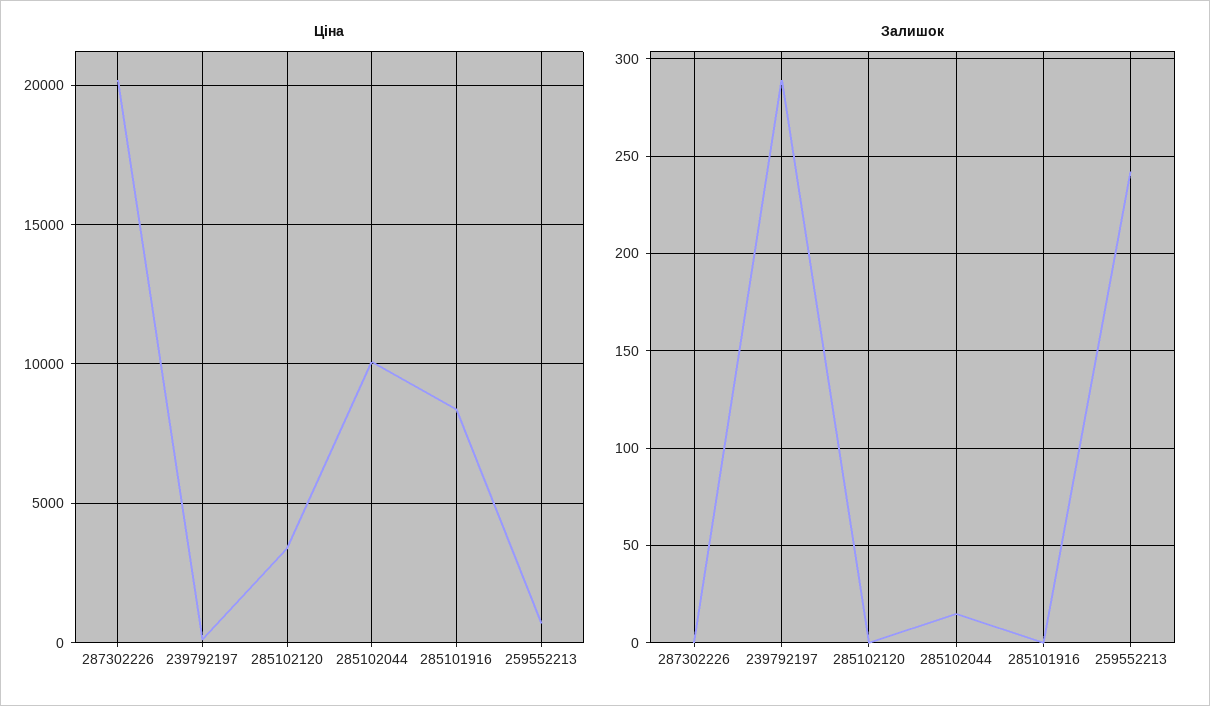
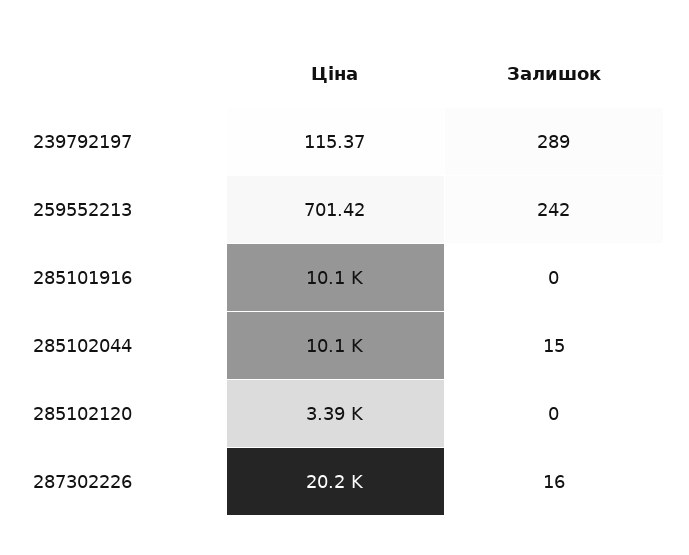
  {
    "Ціна": {
      "287302226": 20200,
      "239792197": 115.37,
      "285102120": 3390,
      "285102044": 10100,
-     "285101916": 8500,
+     "285101916": 10100,
      "259552213": 701.42
    },
    "Залишок": {
-     "287302226": 0,
+     "287302226": 16,
      "239792197": 289,
      "285102120": 0,
      "285102044": 15,
      "285101916": 0,
      "259552213": 242
    }
  }

